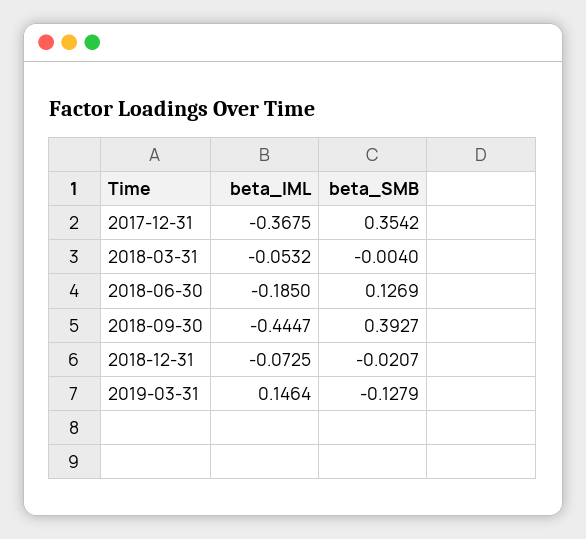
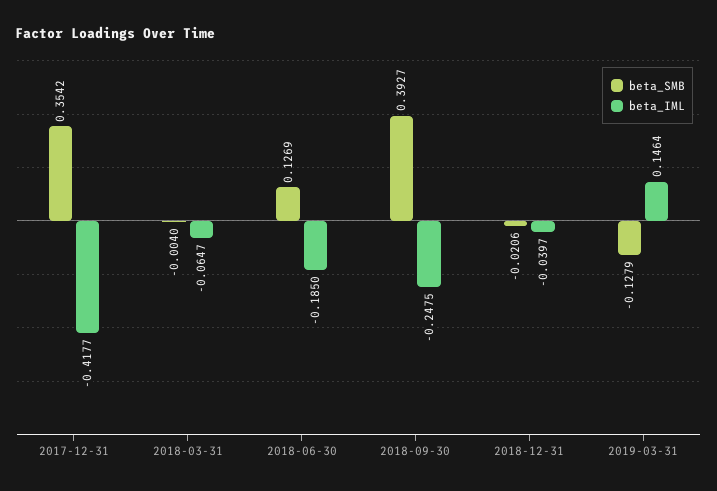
  {
    "beta_IML": {
-     "2017-12-31": -0.3675,
+     "2017-12-31": -0.4177,
-     "2018-03-31": -0.0532,
+     "2018-03-31": -0.0647,
      "2018-06-30": -0.185,
-     "2018-09-30": -0.4447,
+     "2018-09-30": -0.2475,
-     "2018-12-31": -0.0725,
+     "2018-12-31": -0.0397,
      "2019-03-31": 0.1464
    },
    "beta_SMB": {
      "2017-12-31": 0.3542,
      "2018-03-31": -0.004,
      "2018-06-30": 0.1269,
      "2018-09-30": 0.3927,
-     "2018-12-31": -0.0207,
+     "2018-12-31": -0.0206,
      "2019-03-31": -0.1279
    }
  }

